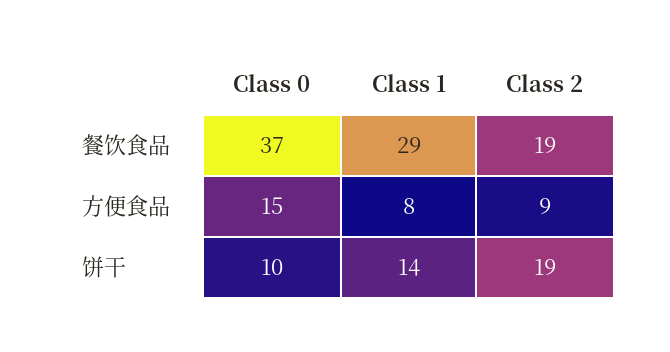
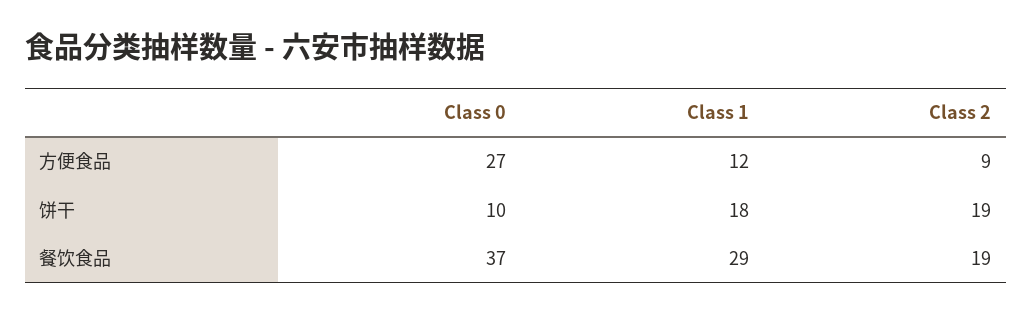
  {
    "Class 0": {
      "餐饮食品": 37,
-     "方便食品": 15,
+     "方便食品": 27,
      "饼干": 10
    },
    "Class 1": {
      "餐饮食品": 29,
-     "方便食品": 8,
+     "方便食品": 12,
-     "饼干": 14
+     "饼干": 18
    },
    "Class 2": {
      "餐饮食品": 19,
      "方便食品": 9,
      "饼干": 19
    }
  }

